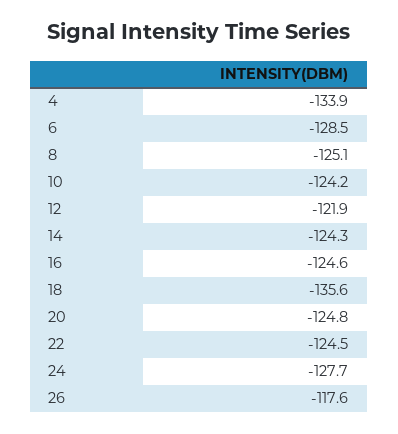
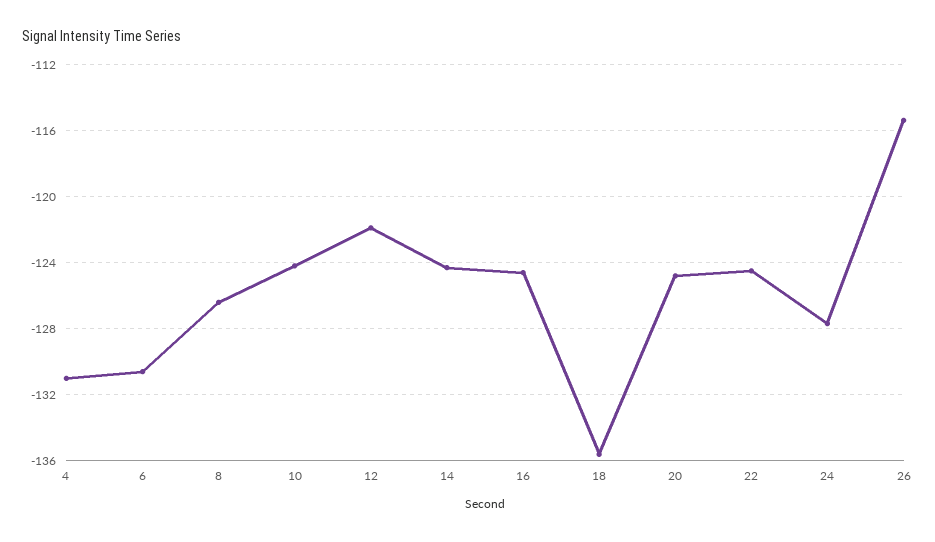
  {
-   "4": -133.9,
+   "4": -131,
-   "6": -128.5,
+   "6": -130.5,
-   "8": -125.1,
+   "8": -126.5,
    "10": -124.2,
    "12": -121.9,
    "14": -124.3,
    "16": -124.6,
    "18": -135.6,
    "20": -124.8,
    "22": -124.5,
    "24": -127.7,
-   "26": -117.6
+   "26": -115.5
  }

